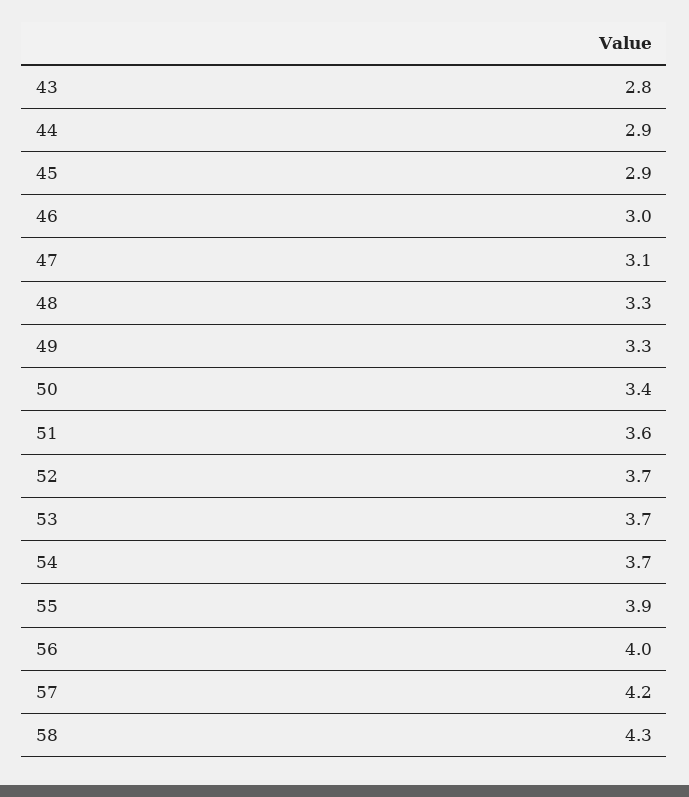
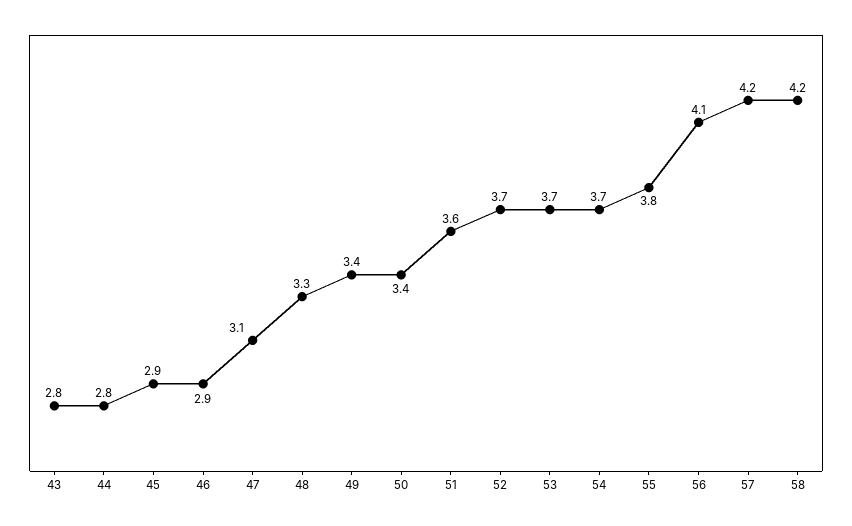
  {
    "43": 2.8,
-   "44": 2.9,
+   "44": 2.8,
    "45": 2.9,
-   "46": 3,
+   "46": 2.9,
    "47": 3.1,
    "48": 3.3,
-   "49": 3.3,
+   "49": 3.4,
    "50": 3.4,
    "51": 3.6,
    "52": 3.7,
    "53": 3.7,
    "54": 3.7,
-   "55": 3.9,
+   "55": 3.8,
-   "56": 4,
+   "56": 4.1,
    "57": 4.2,
-   "58": 4.3
+   "58": 4.2
  }

